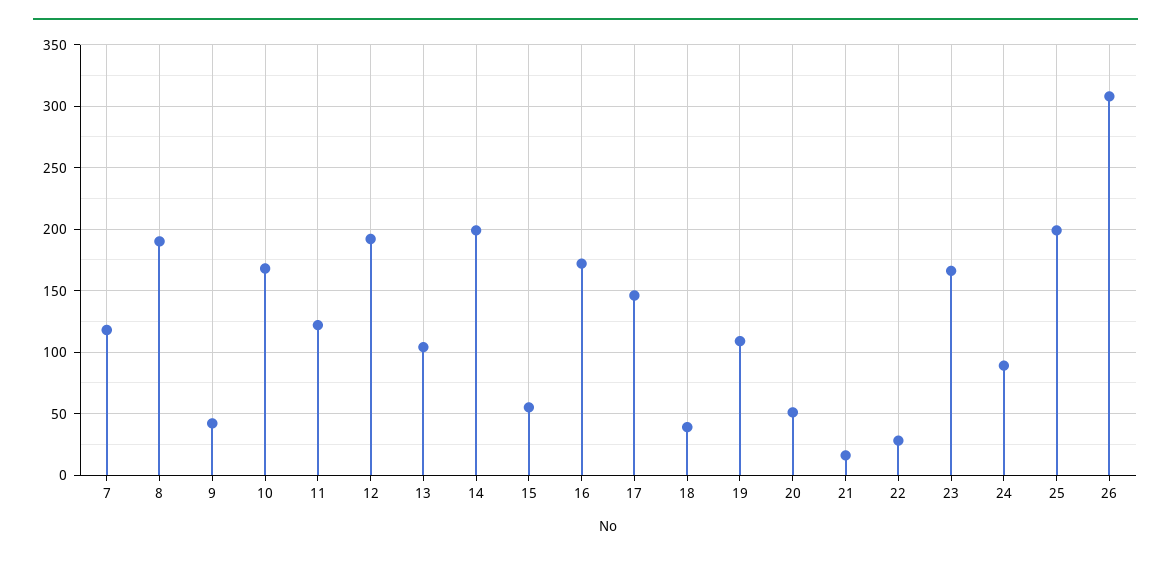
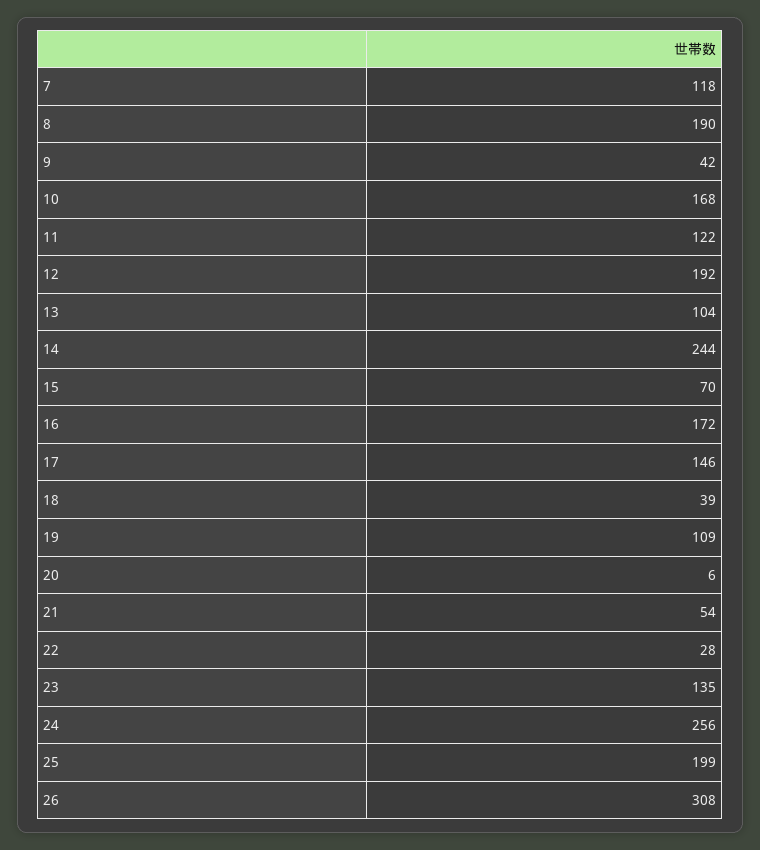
  {
    "7": 118,
    "8": 190,
    "9": 42,
    "10": 168,
    "11": 122,
    "12": 192,
    "13": 104,
-   "14": 200,
+   "14": 244,
-   "15": 55,
+   "15": 70,
    "16": 172,
    "17": 146,
    "18": 39,
    "19": 109,
-   "20": 50,
+   "20": 6,
-   "21": 15,
+   "21": 54,
    "22": 28,
-   "23": 165,
+   "23": 135,
-   "24": 90,
+   "24": 256,
    "25": 199,
    "26": 308
  }

